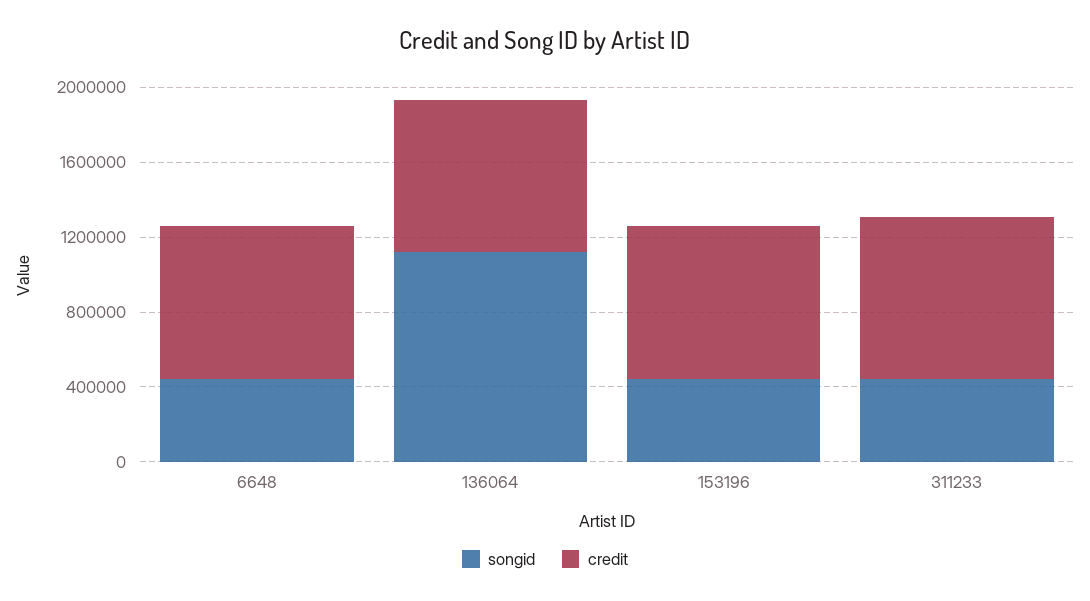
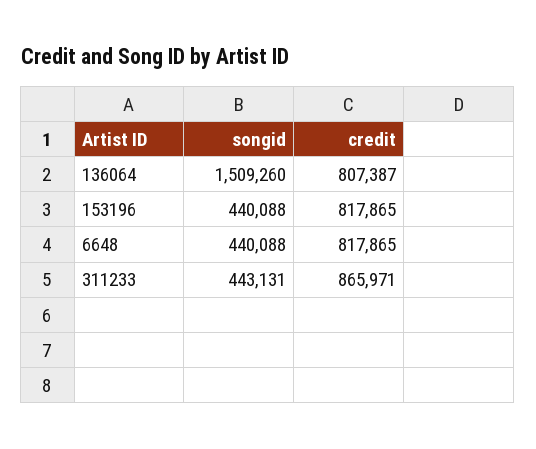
  {
    "songid": {
      "6648": 440088,
-     "136064": 1100000,
+     "136064": 1509260,
      "153196": 440088,
      "311233": 443131
    },
    "credit": {
      "6648": 817865,
      "136064": 807387,
      "153196": 817865,
      "311233": 865971
    }
  }

